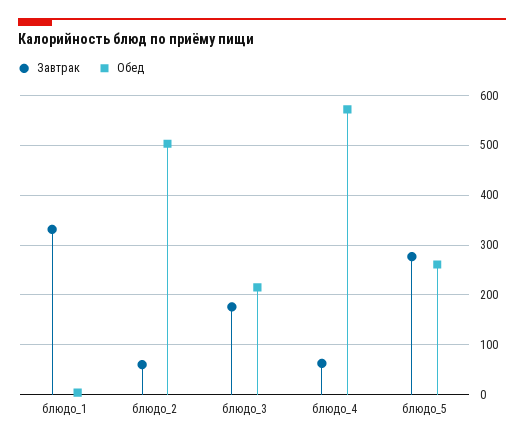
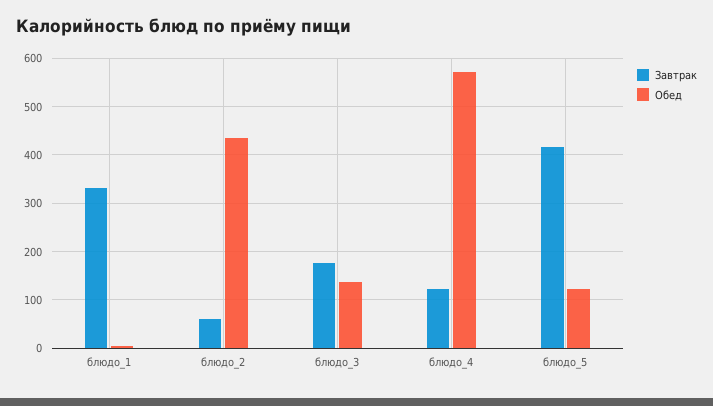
  {
    "Завтрак": {
      "блюдо_1": 340,
      "блюдо_2": 60,
      "блюдо_3": 180,
-     "блюдо_4": 60,
+     "блюдо_4": 120,
-     "блюдо_5": 280
+     "блюдо_5": 420
    },
    "Обед": {
      "блюдо_1": 0,
-     "блюдо_2": 500,
+     "блюдо_2": 440,
-     "блюдо_3": 220,
+     "блюдо_3": 140,
      "блюдо_4": 580,
-     "блюдо_5": 260
+     "блюдо_5": 120
    }
  }

